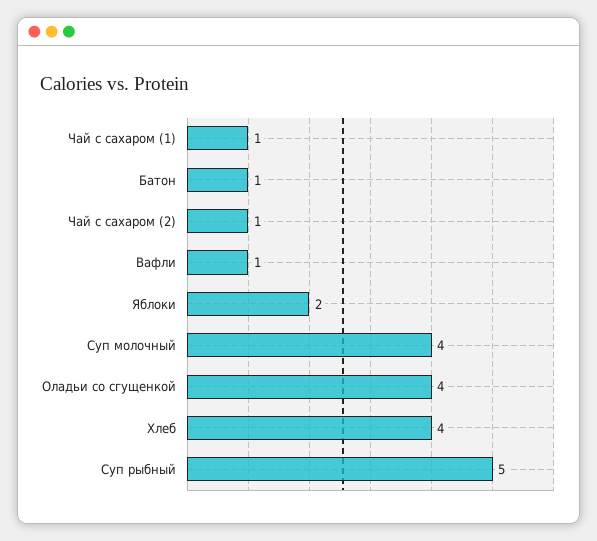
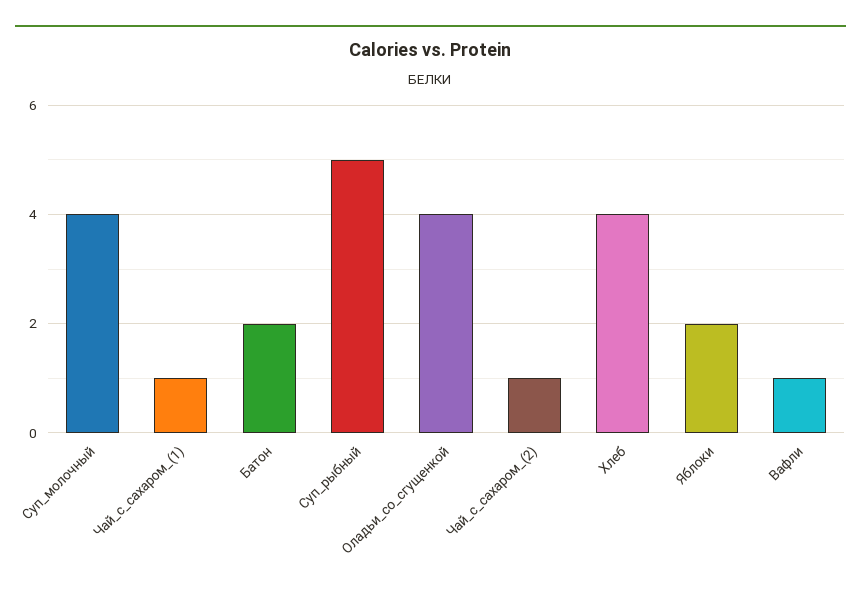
  {
    "Чай с сахаром (1)": 1,
-   "Батон": 1,
+   "Батон": 2,
    "Чай с сахаром (2)": 1,
    "Вафли": 1,
    "Яблоки": 2,
    "Суп молочный": 4,
    "Оладьи со сгущенкой": 4,
    "Хлеб": 4,
    "Суп рыбный": 5
  }

